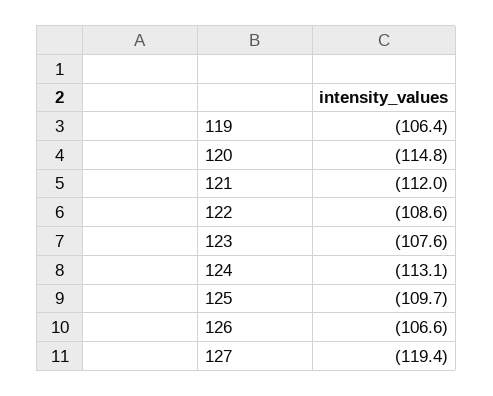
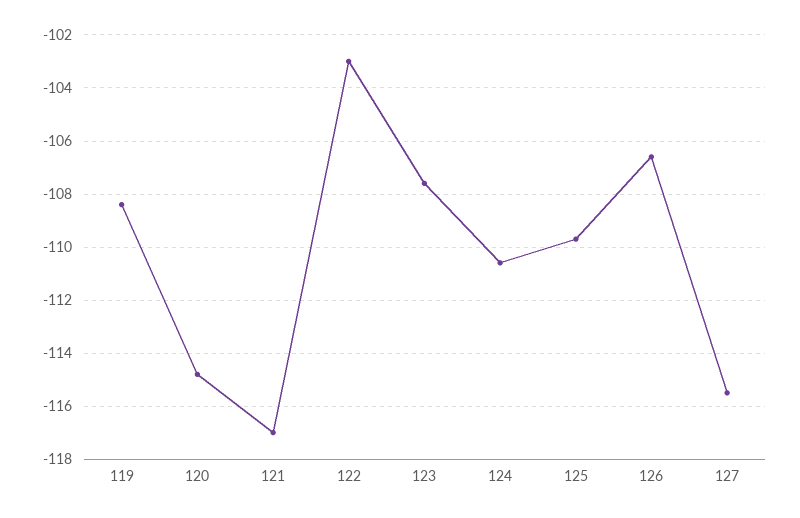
  {
-   "119": -106.4,
+   "119": -108.5,
    "120": -114.8,
-   "121": -112,
+   "121": -117,
-   "122": -108.6,
+   "122": -103,
    "123": -107.6,
-   "124": -113.1,
+   "124": -110.5,
    "125": -109.7,
    "126": -106.6,
-   "127": -119.4
+   "127": -115.5
  }

